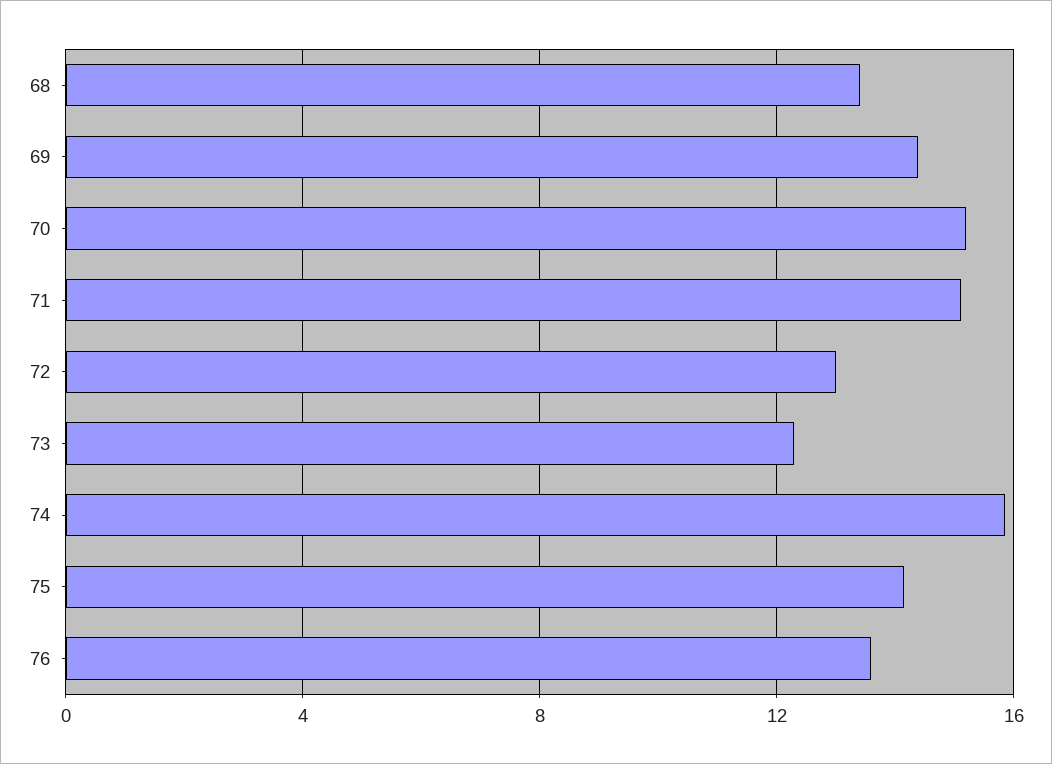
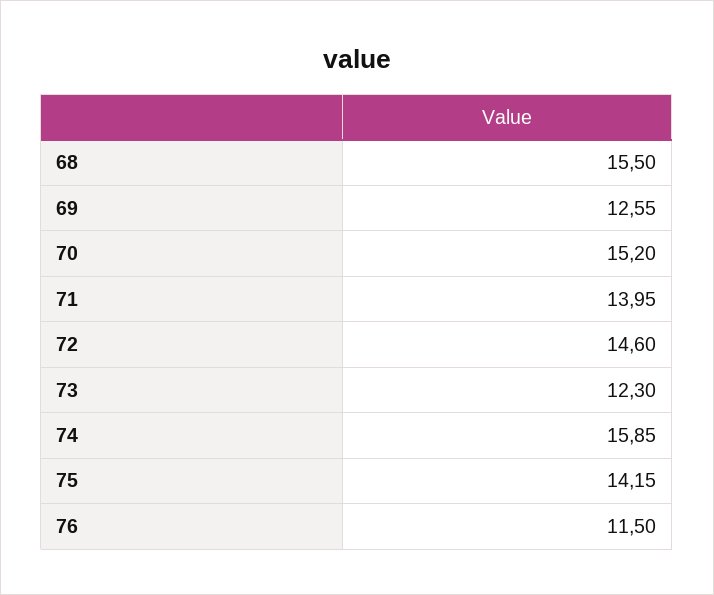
  {
-   "68": 13.5,
+   "68": 15.5,
-   "69": 14.5,
+   "69": 12.55,
    "70": 15.2,
-   "71": 15,
+   "71": 13.95,
-   "72": 13,
+   "72": 14.6,
    "73": 12.3,
    "74": 15.85,
    "75": 14.15,
-   "76": 13.5
+   "76": 11.5
  }

